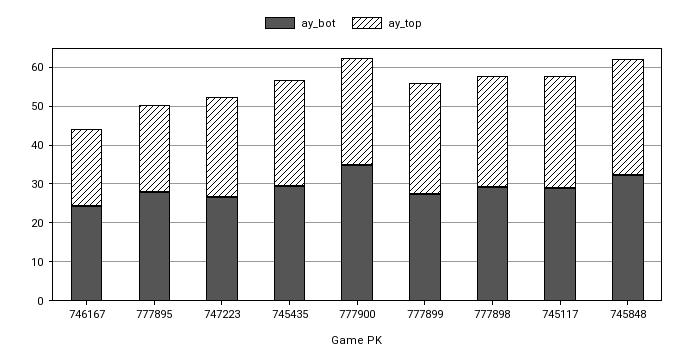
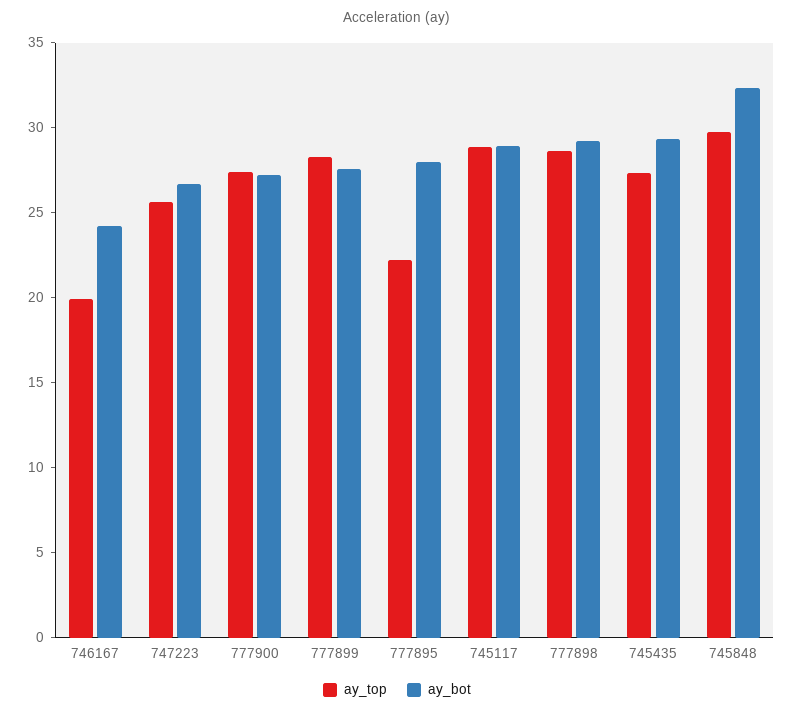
  {
    "ay_bot": {
      "746167": 24,
      "777895": 28,
      "747223": 27,
      "745435": 29,
-     "777900": 35,
+     "777900": 27,
      "777899": 28,
      "777898": 29,
      "745117": 29,
      "745848": 32
    },
    "ay_top": {
      "746167": 20,
      "777895": 22,
      "747223": 26,
      "745435": 27,
      "777900": 27,
      "777899": 28,
      "777898": 29,
      "745117": 29,
      "745848": 30
    }
  }

